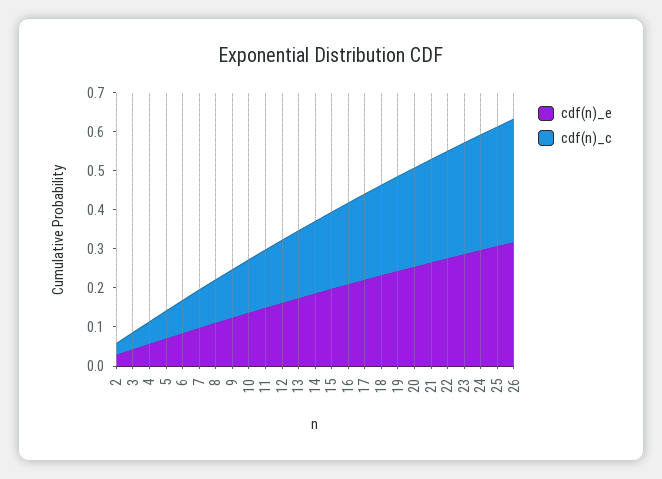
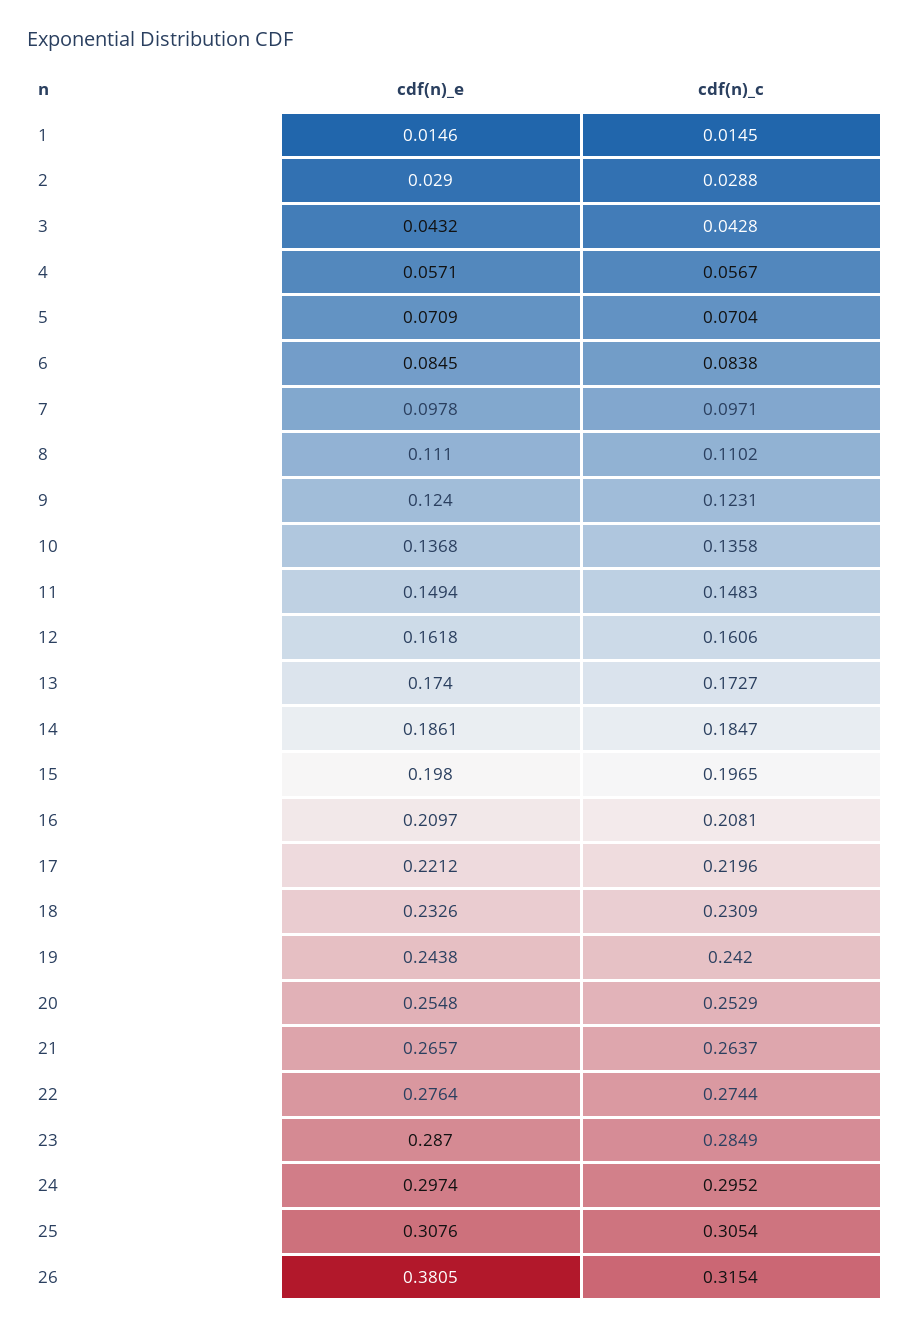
  {
    "cdf(n)_e": {
      "2": 0.029,
      "3": 0.0432,
      "4": 0.0571,
      "5": 0.0709,
      "6": 0.0845,
      "7": 0.0978,
      "8": 0.111,
      "9": 0.124,
      "10": 0.1368,
      "11": 0.1494,
      "12": 0.1618,
      "13": 0.174,
      "14": 0.1861,
      "15": 0.198,
      "16": 0.2097,
      "17": 0.2212,
      "18": 0.2326,
      "19": 0.2438,
      "20": 0.2548,
      "21": 0.2657,
      "22": 0.2764,
      "23": 0.287,
      "24": 0.2974,
      "25": 0.3076,
-     "26": 0.325
+     "26": 0.3805,
+     "1": 0.0146
    },
    "cdf(n)_c": {
      "2": 0.0288,
      "3": 0.0428,
      "4": 0.0567,
      "5": 0.0704,
      "6": 0.0838,
      "7": 0.0971,
      "8": 0.1102,
      "9": 0.1231,
      "10": 0.1358,
      "11": 0.1483,
      "12": 0.1606,
      "13": 0.1727,
      "14": 0.1847,
      "15": 0.1965,
      "16": 0.2081,
      "17": 0.2196,
      "18": 0.2309,
      "19": 0.242,
      "20": 0.2529,
      "21": 0.2637,
      "22": 0.2744,
      "23": 0.2849,
      "24": 0.2952,
      "25": 0.3054,
-     "26": 0.3154
+     "26": 0.3154,
+     "1": 0.0145
    }
  }

